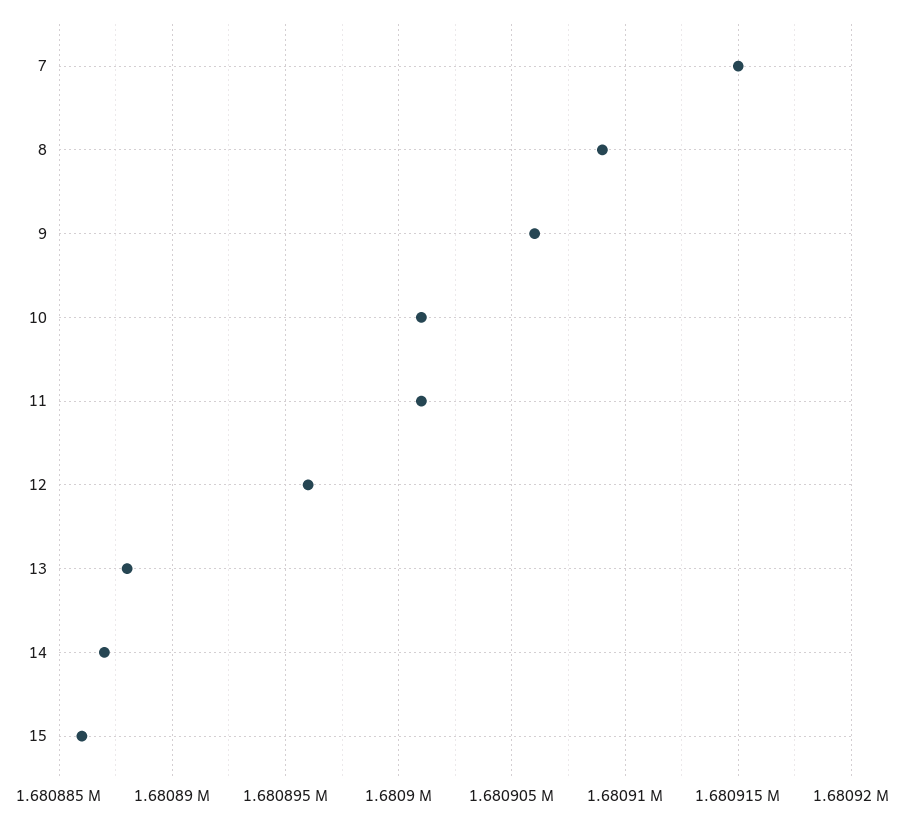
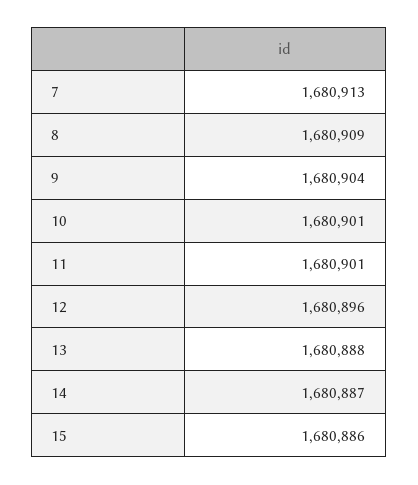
  {
-   "7": 1680915,
+   "7": 1680913,
    "8": 1680909,
-   "9": 1680906,
+   "9": 1680904,
    "10": 1680901,
    "11": 1680901,
    "12": 1680896,
    "13": 1680888,
    "14": 1680887,
    "15": 1680886
  }

